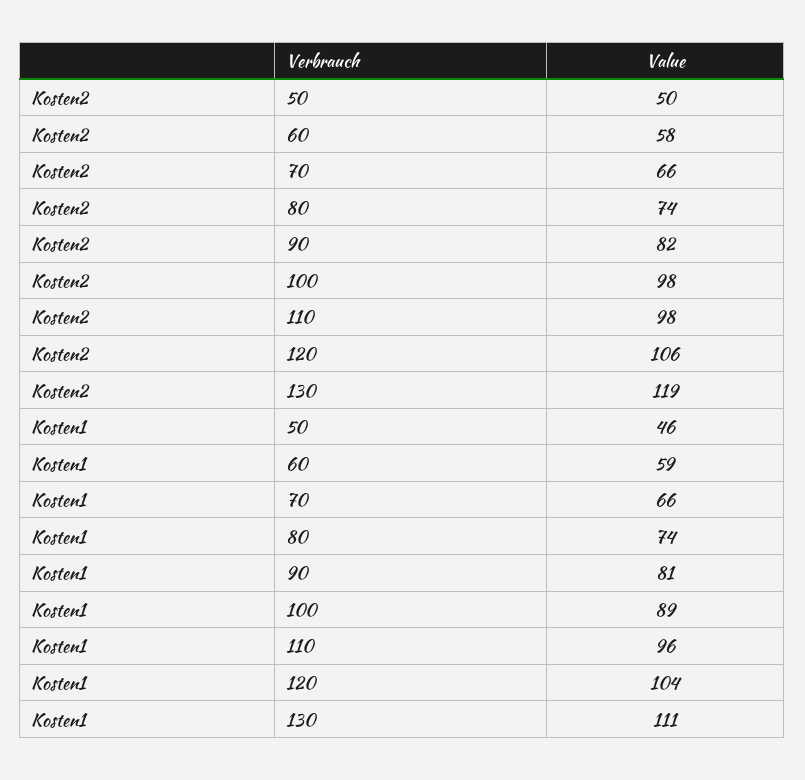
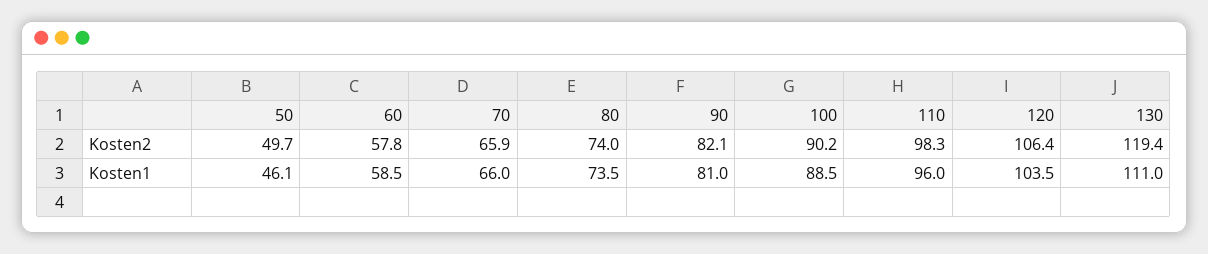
  {
    "Kosten2": {
      "50": 49.7,
      "60": 57.8,
      "70": 65.9,
      "80": 74,
      "90": 82.1,
-     "100": 98,
+     "100": 90.2,
      "110": 98.3,
      "120": 106.4,
      "130": 119.4
    },
    "Kosten1": {
      "50": 46.1,
      "60": 58.5,
      "70": 66,
      "80": 73.5,
      "90": 81,
      "100": 88.5,
      "110": 96,
      "120": 103.5,
      "130": 111
    }
  }

